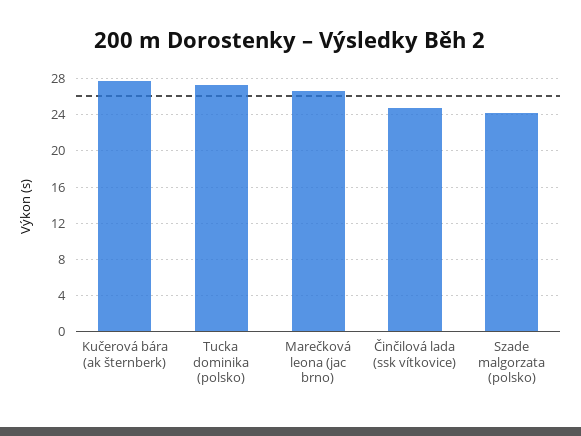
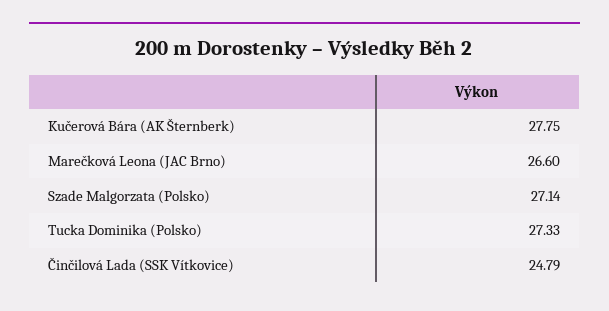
  {
    "Kučerová bára (ak šternberk)": 27.75,
    "Tucka dominika (polsko)": 27.33,
    "Marečková leona (jac brno)": 26.6,
    "Činčilová lada (ssk vítkovice)": 24.79,
-   "Szade malgorzata (polsko)": 24
+   "Szade malgorzata (polsko)": 27.14
  }

